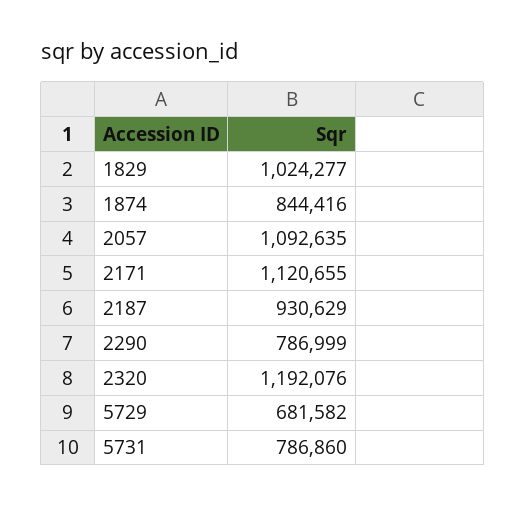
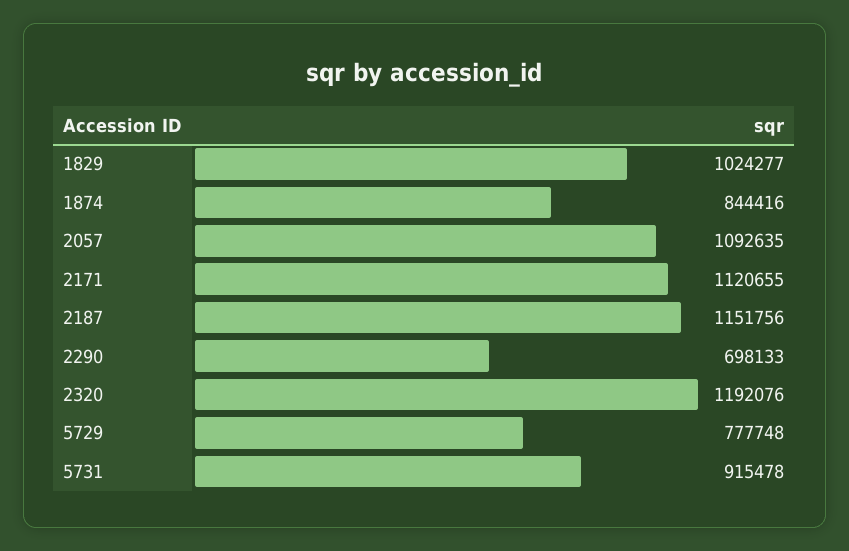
  {
    "1829": 1024277,
    "1874": 844416,
    "2057": 1092635,
    "2171": 1120655,
-   "2187": 930629,
+   "2187": 1151756,
-   "2290": 786999,
+   "2290": 698133,
    "2320": 1192076,
-   "5729": 681582,
+   "5729": 777748,
-   "5731": 786860
+   "5731": 915478
  }

